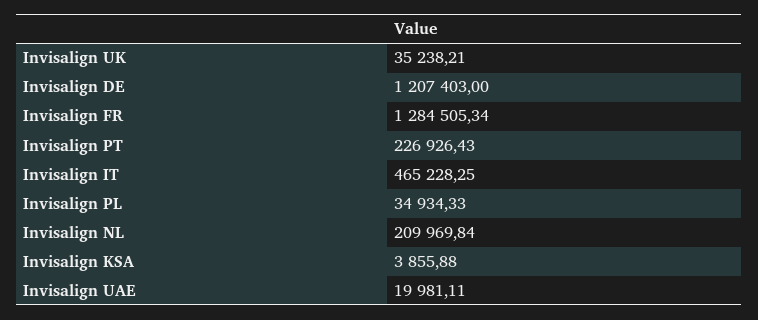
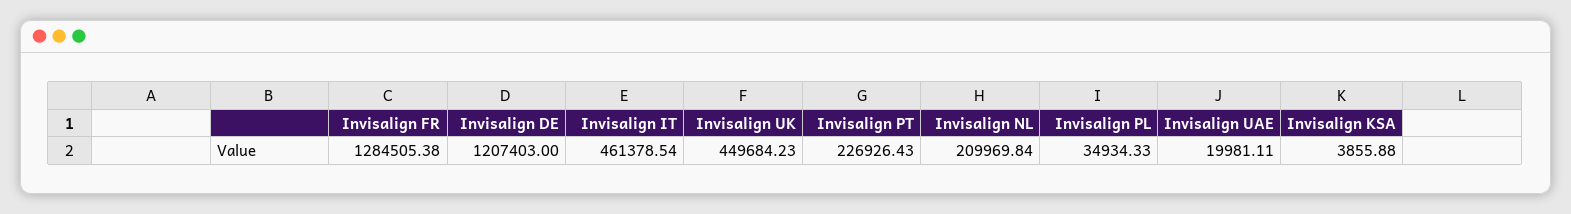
  {
-   "Invisalign UK": 35238.21,
+   "Invisalign UK": 449684.23,
    "Invisalign DE": 1207403,
-   "Invisalign FR": 1284505.34,
+   "Invisalign FR": 1284505.38,
    "Invisalign PT": 226926.43,
-   "Invisalign IT": 465228.25,
+   "Invisalign IT": 461378.54,
    "Invisalign PL": 34934.33,
    "Invisalign NL": 209969.84,
    "Invisalign KSA": 3855.88,
    "Invisalign UAE": 19981.11
  }

